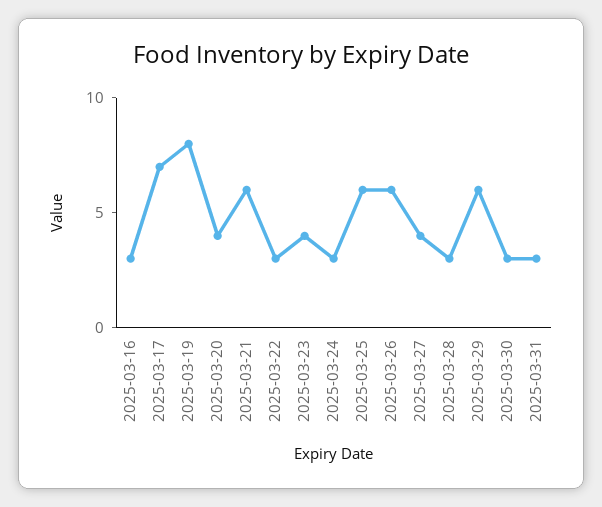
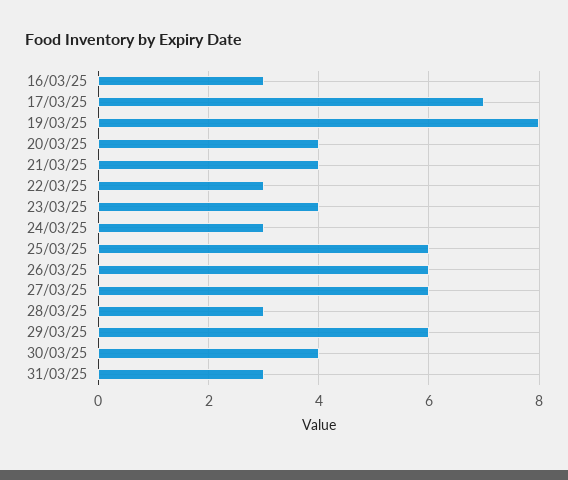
  {
    "2025-03-16": 3,
    "2025-03-17": 7,
    "2025-03-19": 8,
    "2025-03-20": 4,
-   "2025-03-21": 6,
+   "2025-03-21": 4,
    "2025-03-22": 3,
    "2025-03-23": 4,
    "2025-03-24": 3,
    "2025-03-25": 6,
    "2025-03-26": 6,
-   "2025-03-27": 4,
+   "2025-03-27": 6,
    "2025-03-28": 3,
    "2025-03-29": 6,
-   "2025-03-30": 3,
+   "2025-03-30": 4,
    "2025-03-31": 3
  }

